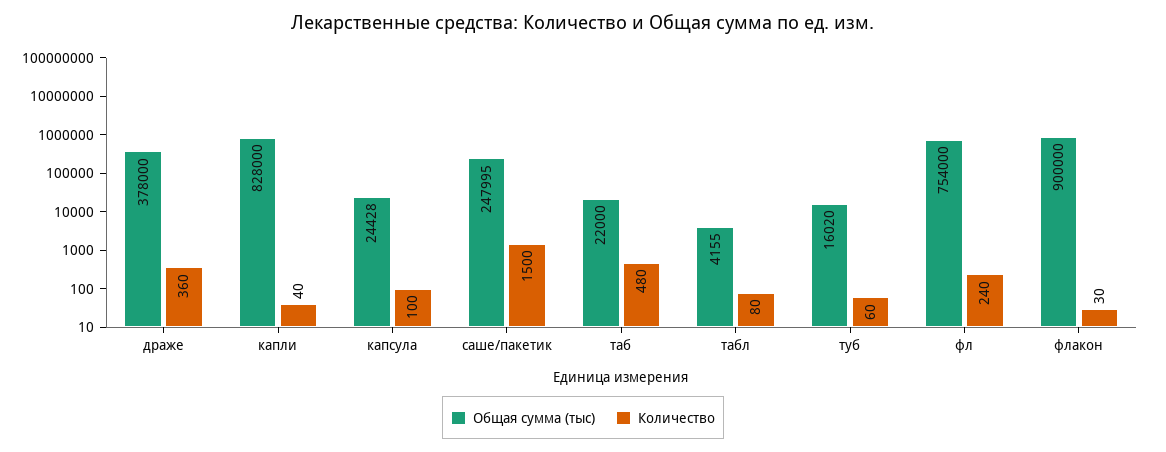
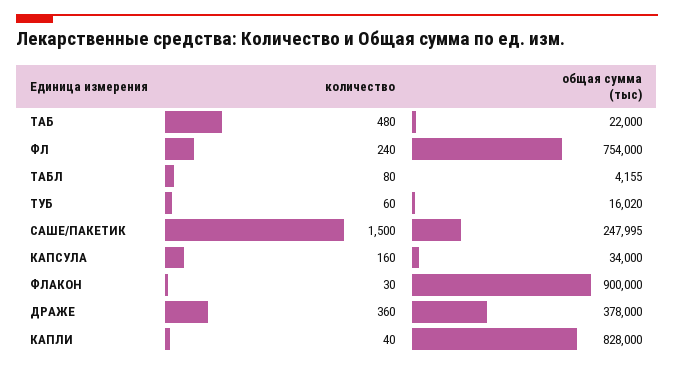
  {
    "Общая сумма (тыс)": {
      "драже": 378000,
      "капли": 828000,
-     "капсула": 24428,
+     "капсула": 34000,
      "саше/пакетик": 247995,
      "таб": 22000,
      "табл": 4155,
      "туб": 16020,
      "фл": 754000,
      "флакон": 900000
    },
    "Количество": {
      "драже": 360,
      "капли": 40,
-     "капсула": 100,
+     "капсула": 160,
      "саше/пакетик": 1500,
      "таб": 480,
      "табл": 80,
      "туб": 60,
      "фл": 240,
      "флакон": 30
    }
  }

